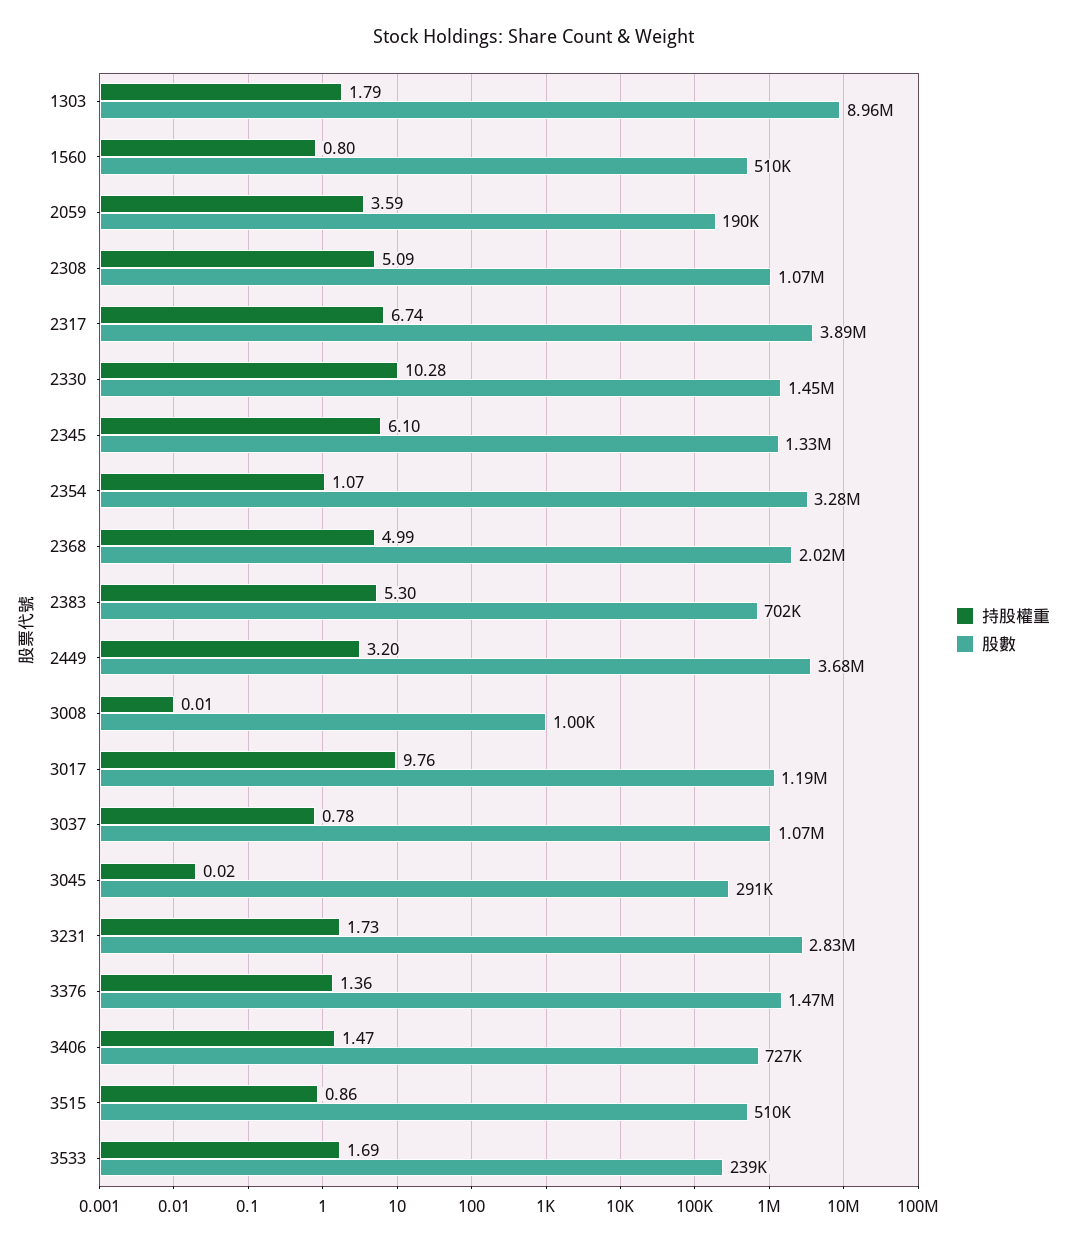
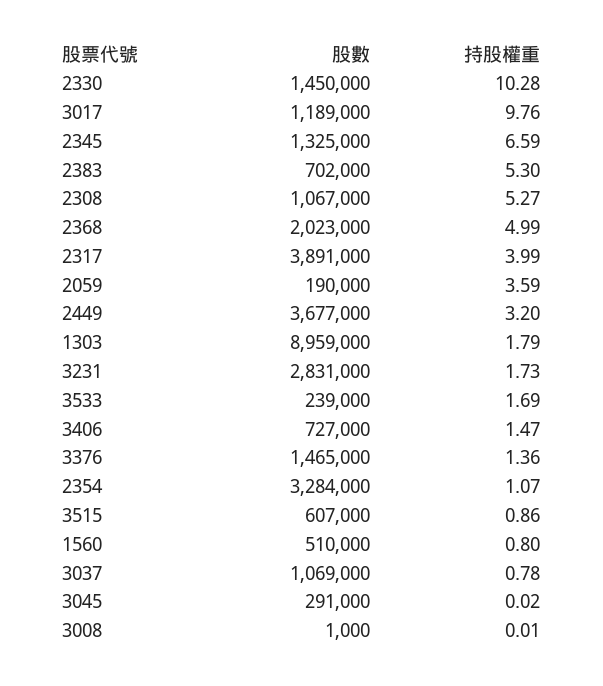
  {
    "持股權重": {
      "1303": 1.79,
      "1560": 0.8,
      "2059": 3.59,
-     "2308": 5.09,
+     "2308": 5.27,
-     "2317": 6.74,
+     "2317": 3.99,
      "2330": 10.28,
-     "2345": 6.1,
+     "2345": 6.59,
      "2354": 1.07,
      "2368": 4.99,
      "2383": 5.3,
      "2449": 3.2,
      "3008": 0.01,
      "3017": 9.76,
      "3037": 0.78,
      "3045": 0.02,
      "3231": 1.73,
      "3376": 1.36,
      "3406": 1.47,
      "3515": 0.86,
      "3533": 1.69
    },
    "股數": {
      "1303": 8959000,
      "1560": 510000,
      "2059": 190000,
      "2308": 1067000,
      "2317": 3891000,
      "2330": 1450000,
      "2345": 1325000,
      "2354": 3284000,
      "2368": 2023000,
      "2383": 702000,
      "2449": 3677000,
      "3008": 1000,
      "3017": 1189000,
      "3037": 1069000,
      "3045": 291000,
      "3231": 2831000,
      "3376": 1465000,
      "3406": 727000,
-     "3515": 510000,
+     "3515": 607000,
      "3533": 239000
    }
  }

